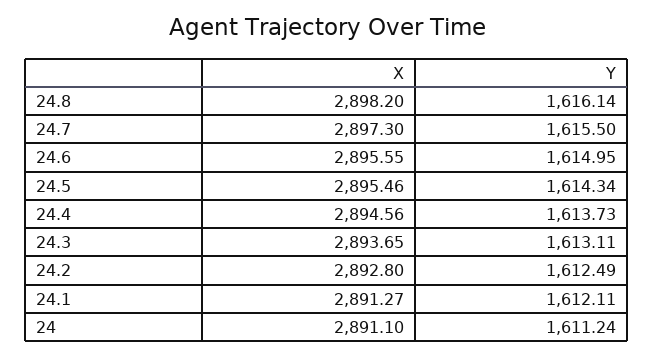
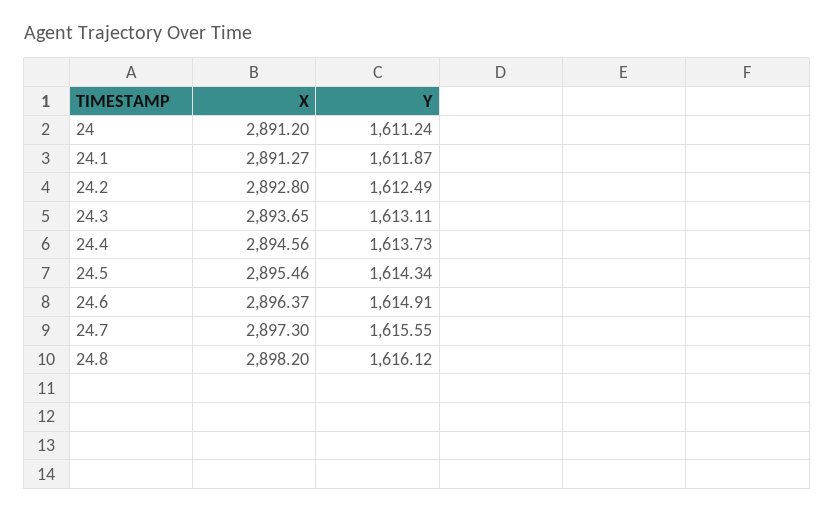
  {
    "X": {
      "24.8": 2898.2,
      "24.7": 2897.3,
-     "24.6": 2895.55,
+     "24.6": 2896.37,
      "24.5": 2895.46,
      "24.4": 2894.56,
      "24.3": 2893.65,
      "24.2": 2892.8,
      "24.1": 2891.27,
-     "24": 2891.1
+     "24": 2891.2
    },
    "Y": {
-     "24.8": 1616.14,
+     "24.8": 1616.12,
-     "24.7": 1615.5,
+     "24.7": 1615.55,
-     "24.6": 1614.95,
+     "24.6": 1614.91,
      "24.5": 1614.34,
      "24.4": 1613.73,
      "24.3": 1613.11,
      "24.2": 1612.49,
-     "24.1": 1612.11,
+     "24.1": 1611.87,
      "24": 1611.24
    }
  }

